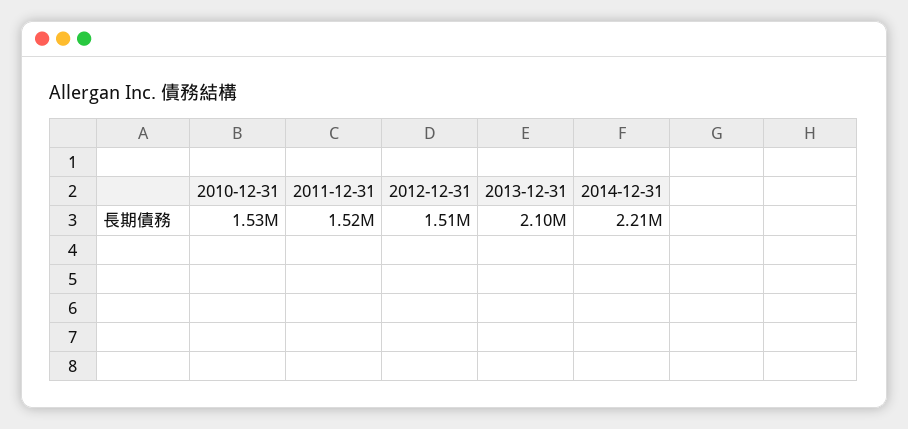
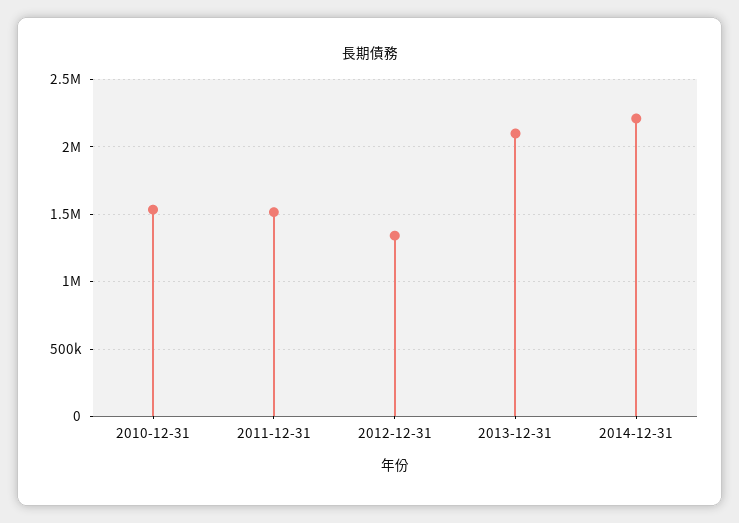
  {
    "2010-12-31": 1530000,
    "2011-12-31": 1520000,
-   "2012-12-31": 1510000,
+   "2012-12-31": 1350000,
    "2013-12-31": 2100000,
    "2014-12-31": 2210000
  }

